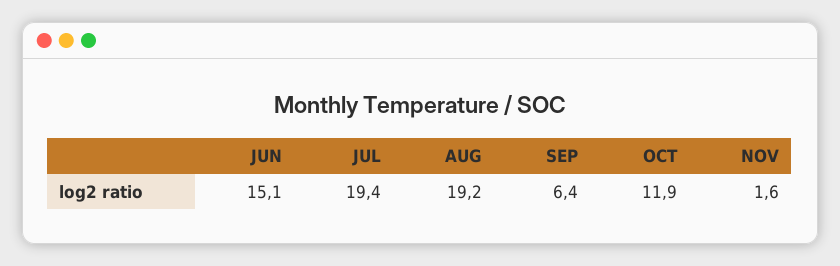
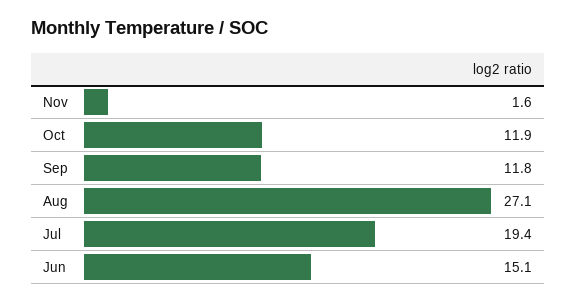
  {
    "JUN": 15.1,
    "JUL": 19.4,
-   "AUG": 19.2,
+   "AUG": 27.1,
-   "SEP": 6.4,
+   "SEP": 11.8,
    "OCT": 11.9,
    "NOV": 1.6
  }

